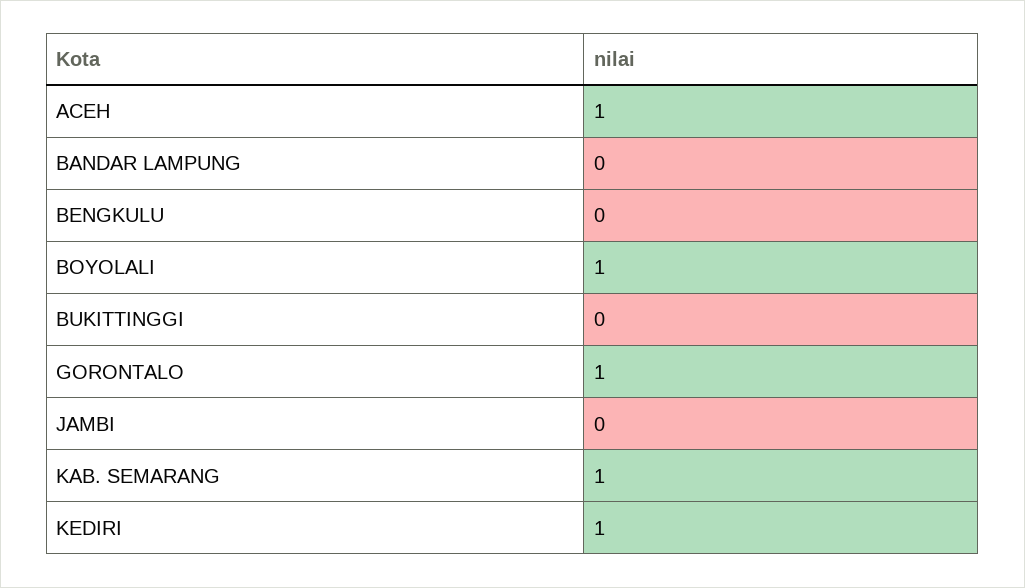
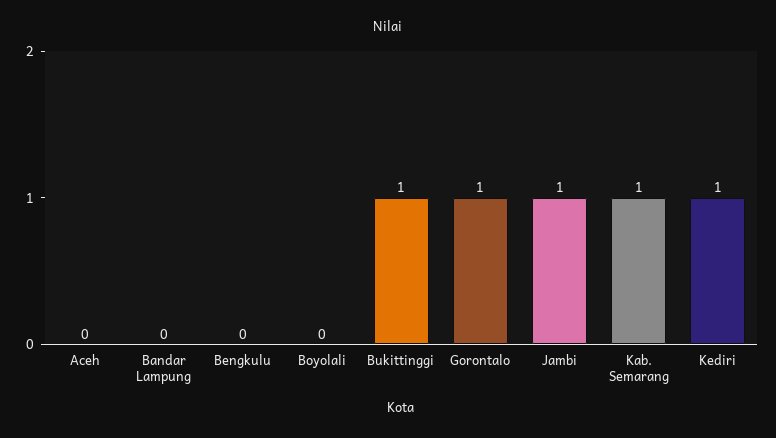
  {
-   "ACEH": 1,
+   "ACEH": 0,
    "BANDAR LAMPUNG": 0,
    "BENGKULU": 0,
-   "BOYOLALI": 1,
+   "BOYOLALI": 0,
-   "BUKITTINGGI": 0,
+   "BUKITTINGGI": 1,
    "GORONTALO": 1,
-   "JAMBI": 0,
+   "JAMBI": 1,
    "KAB. SEMARANG": 1,
    "KEDIRI": 1
  }

